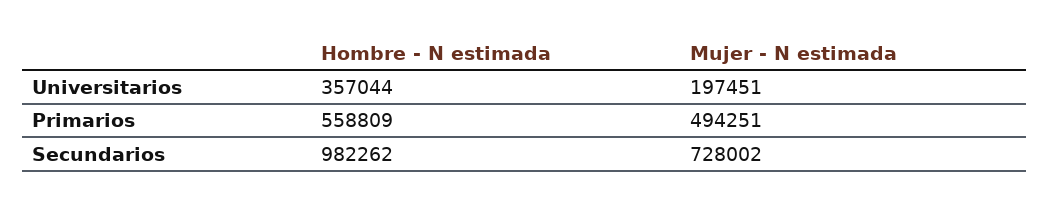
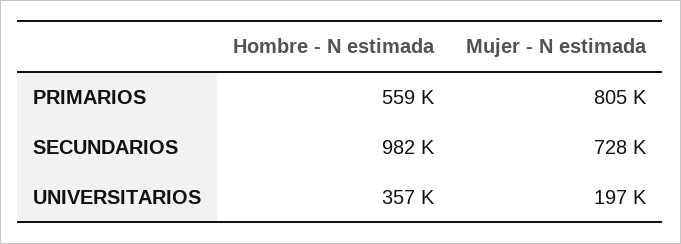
  {
    "Hombre - N estimada": {
      "Universitarios": 357044,
      "Primarios": 558809,
      "Secundarios": 982262
    },
    "Mujer - N estimada": {
      "Universitarios": 197451,
-     "Primarios": 494251,
+     "Primarios": 805000,
      "Secundarios": 728002
    }
  }

